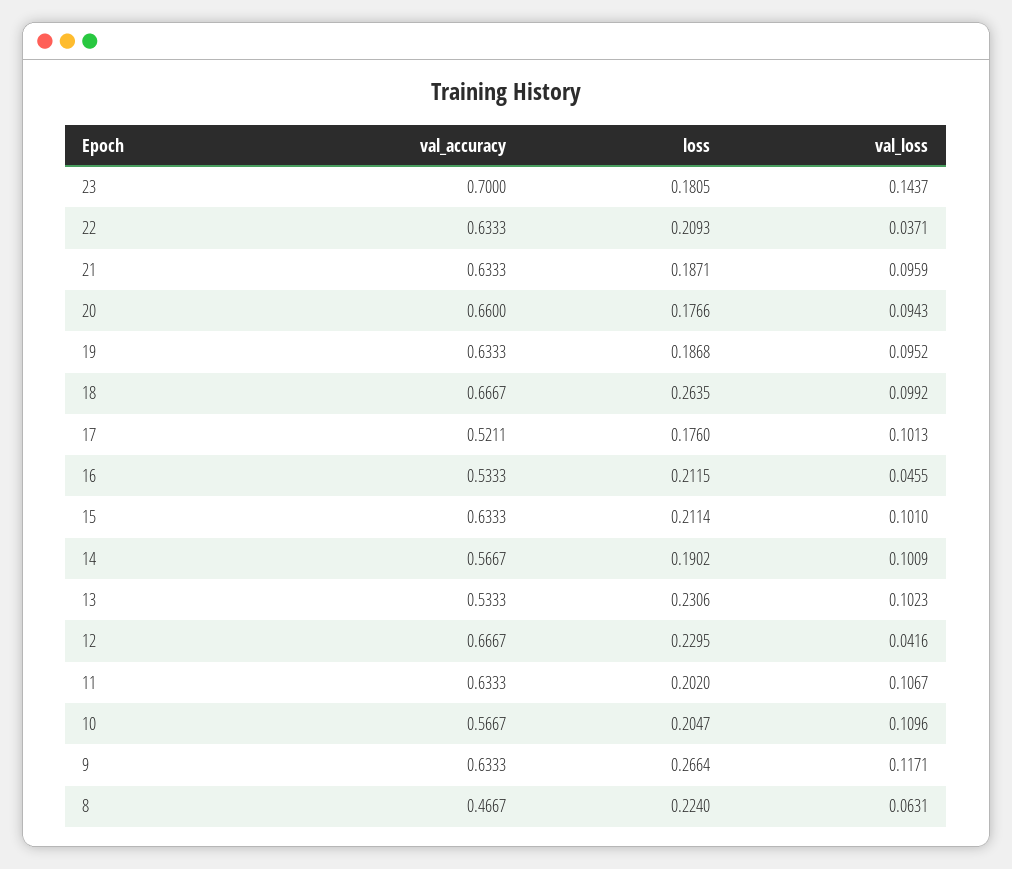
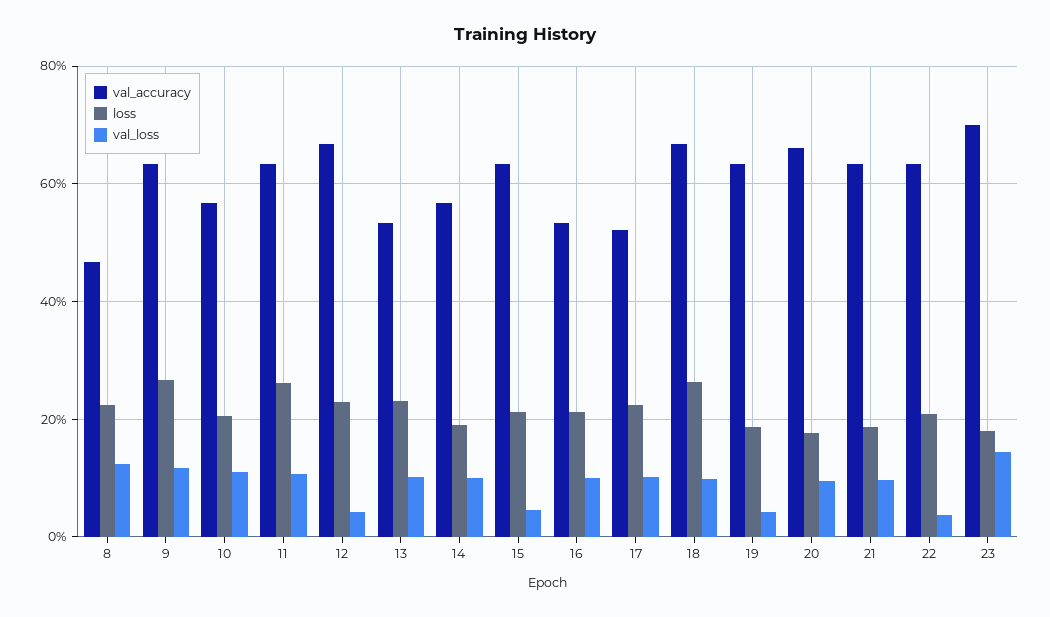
  {
    "val_accuracy": {
      "23": 0.7,
      "22": 0.6333,
      "21": 0.6333,
      "20": 0.66,
      "19": 0.6333,
      "18": 0.6667,
      "17": 0.5211,
      "16": 0.5333,
      "15": 0.6333,
      "14": 0.5667,
      "13": 0.5333,
      "12": 0.6667,
      "11": 0.6333,
      "10": 0.5667,
      "9": 0.6333,
      "8": 0.4667
    },
    "loss": {
      "23": 0.1805,
      "22": 0.2093,
      "21": 0.1871,
      "20": 0.1766,
      "19": 0.1868,
      "18": 0.2635,
-     "17": 0.176,
+     "17": 0.22,
      "16": 0.2115,
      "15": 0.2114,
      "14": 0.1902,
      "13": 0.2306,
      "12": 0.2295,
-     "11": 0.202,
+     "11": 0.26,
      "10": 0.2047,
      "9": 0.2664,
      "8": 0.224
    },
    "val_loss": {
      "23": 0.1437,
      "22": 0.0371,
      "21": 0.0959,
      "20": 0.0943,
-     "19": 0.0952,
+     "19": 0.04,
      "18": 0.0992,
      "17": 0.1013,
-     "16": 0.0455,
+     "16": 0.1,
-     "15": 0.101,
+     "15": 0.04,
      "14": 0.1009,
      "13": 0.1023,
      "12": 0.0416,
      "11": 0.1067,
      "10": 0.1096,
      "9": 0.1171,
-     "8": 0.0631
+     "8": 0.12
    }
  }

